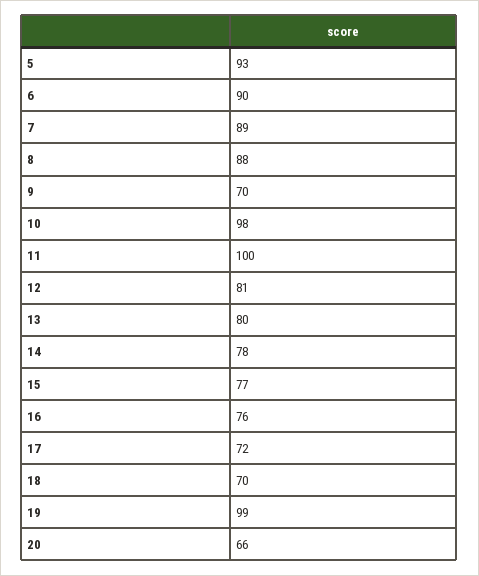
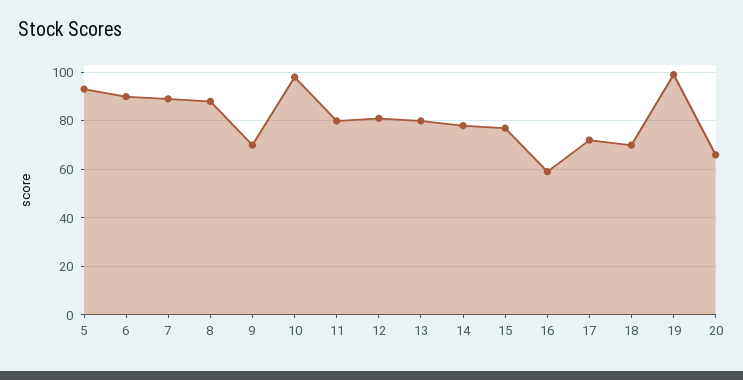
  {
    "5": 93,
    "6": 90,
    "7": 89,
    "8": 88,
    "9": 70,
    "10": 98,
-   "11": 100,
+   "11": 80,
    "12": 81,
    "13": 80,
    "14": 78,
    "15": 77,
-   "16": 76,
+   "16": 60,
    "17": 72,
    "18": 70,
    "19": 99,
    "20": 66
  }

